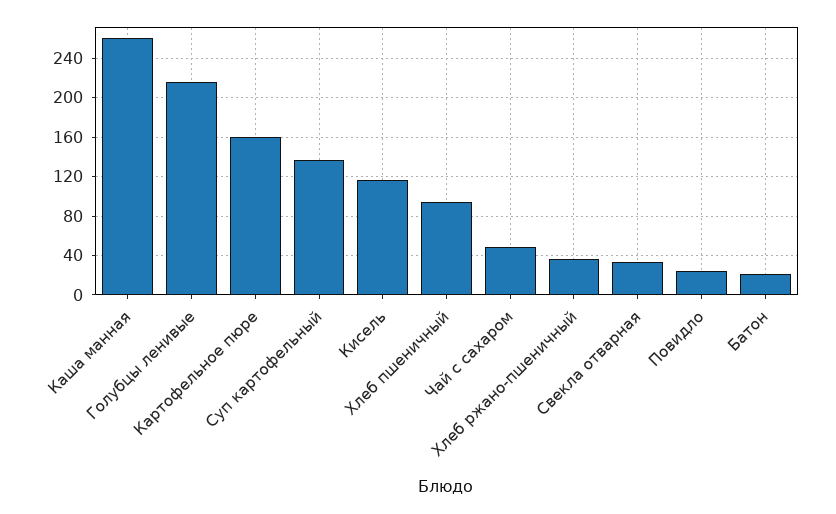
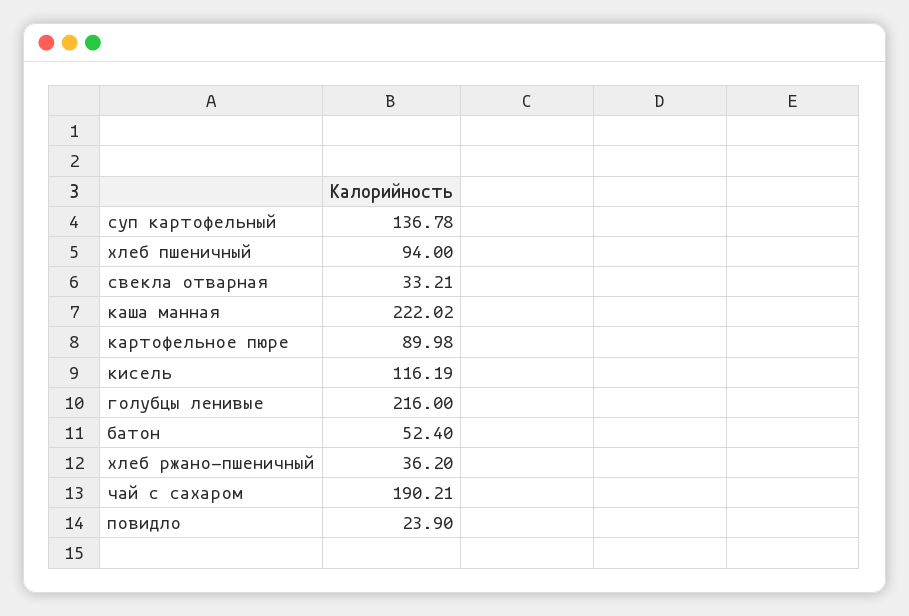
  {
-   "Каша манная": 260,
+   "Каша манная": 222.02,
    "Голубцы ленивые": 216,
-   "Картофельное пюре": 160,
+   "Картофельное пюре": 89.98,
    "Суп картофельный": 136.78,
    "Кисель": 116.19,
    "Хлеб пшеничный": 94,
-   "Чай с сахаром": 50,
+   "Чай с сахаром": 190.21,
    "Хлеб ржано-пшеничный": 36.2,
    "Свекла отварная": 33.21,
    "Повидло": 23.9,
-   "Батон": 20
+   "Батон": 52.4
  }

